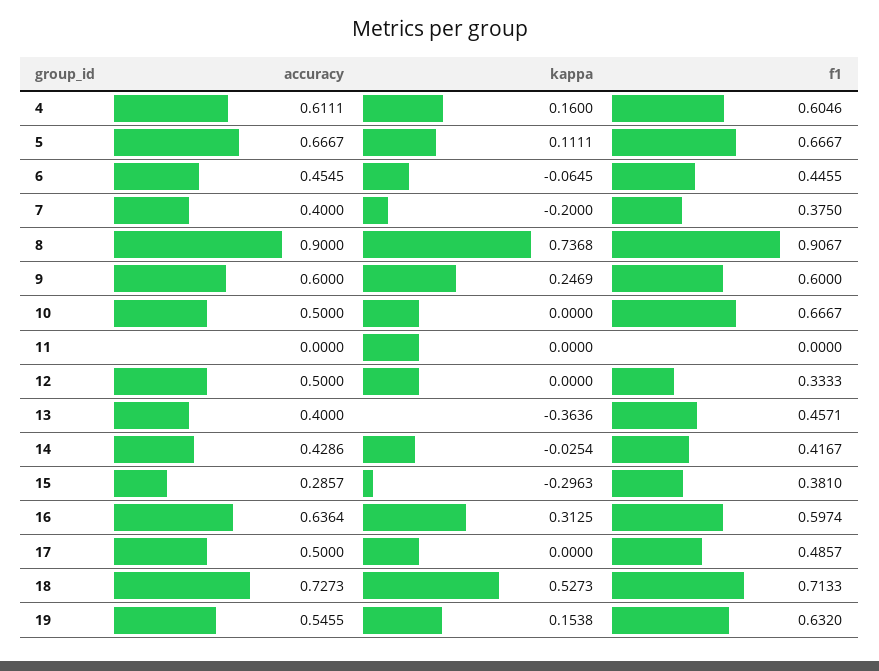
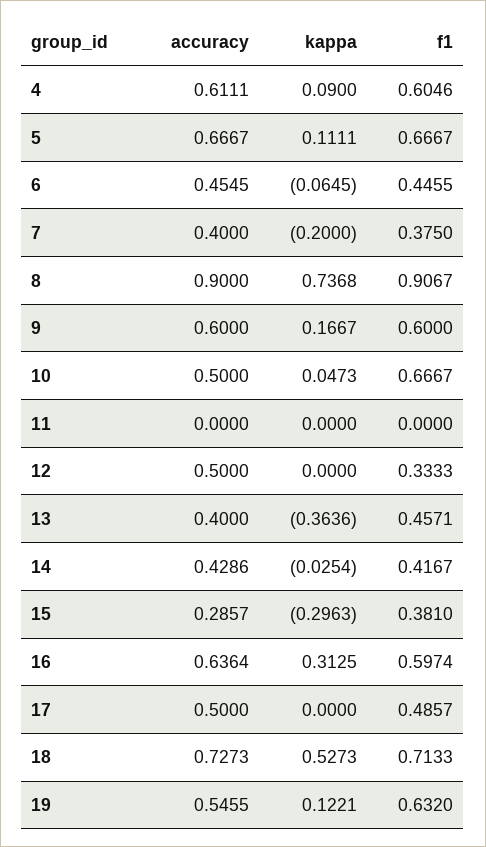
  {
    "accuracy": {
      "4": 0.6111,
      "5": 0.6667,
      "6": 0.4545,
      "7": 0.4,
      "8": 0.9,
      "9": 0.6,
      "10": 0.5,
      "11": 0,
      "12": 0.5,
      "13": 0.4,
      "14": 0.4286,
      "15": 0.2857,
      "16": 0.6364,
      "17": 0.5,
      "18": 0.7273,
      "19": 0.5455
    },
    "kappa": {
-     "4": 0.16,
+     "4": 0.09,
      "5": 0.1111,
      "6": -0.0645,
      "7": -0.2,
      "8": 0.7368,
-     "9": 0.2469,
+     "9": 0.1667,
-     "10": 0,
+     "10": 0.0473,
      "11": 0,
      "12": 0,
      "13": -0.3636,
      "14": -0.0254,
      "15": -0.2963,
      "16": 0.3125,
      "17": 0,
      "18": 0.5273,
-     "19": 0.1538
+     "19": 0.1221
    },
    "f1": {
      "4": 0.6046,
      "5": 0.6667,
      "6": 0.4455,
      "7": 0.375,
      "8": 0.9067,
      "9": 0.6,
      "10": 0.6667,
      "11": 0,
      "12": 0.3333,
      "13": 0.4571,
      "14": 0.4167,
      "15": 0.381,
      "16": 0.5974,
      "17": 0.4857,
      "18": 0.7133,
      "19": 0.632
    }
  }

